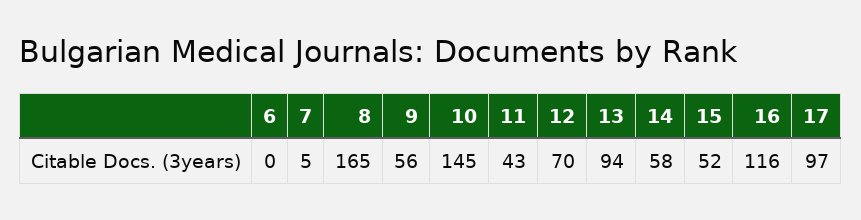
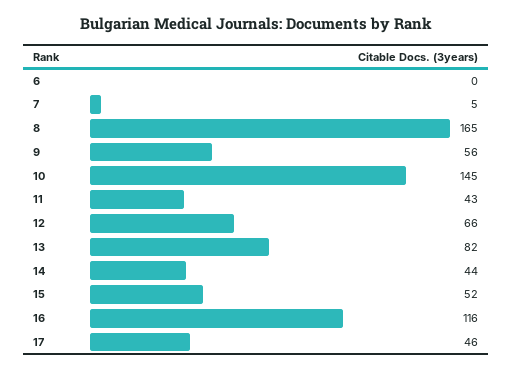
  {
    "6": 0,
    "7": 5,
    "8": 165,
    "9": 56,
    "10": 145,
    "11": 43,
-   "12": 70,
+   "12": 66,
-   "13": 94,
+   "13": 82,
-   "14": 58,
+   "14": 44,
    "15": 52,
    "16": 116,
-   "17": 97
+   "17": 46
  }

